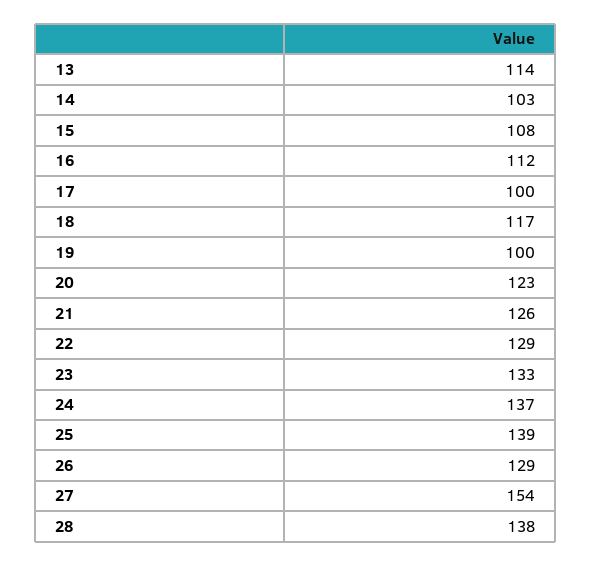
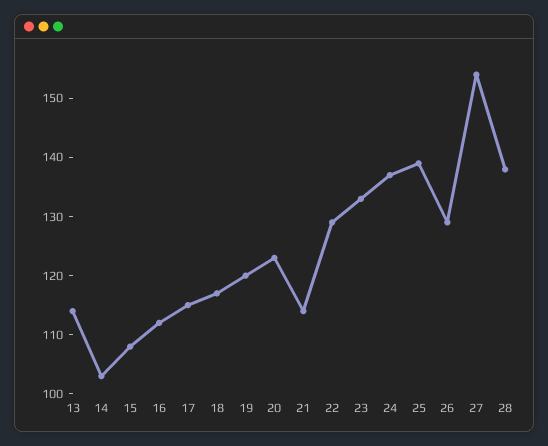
  {
    "13": 114,
    "14": 103,
    "15": 108,
    "16": 112,
-   "17": 100,
+   "17": 115,
    "18": 117,
-   "19": 100,
+   "19": 120,
    "20": 123,
-   "21": 126,
+   "21": 115,
    "22": 129,
    "23": 133,
    "24": 137,
    "25": 139,
    "26": 129,
    "27": 154,
    "28": 138
  }

